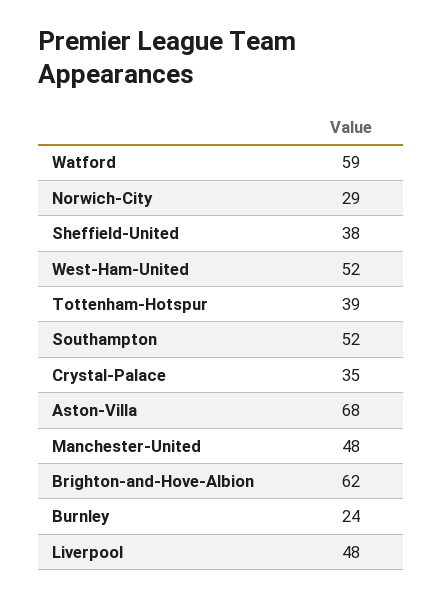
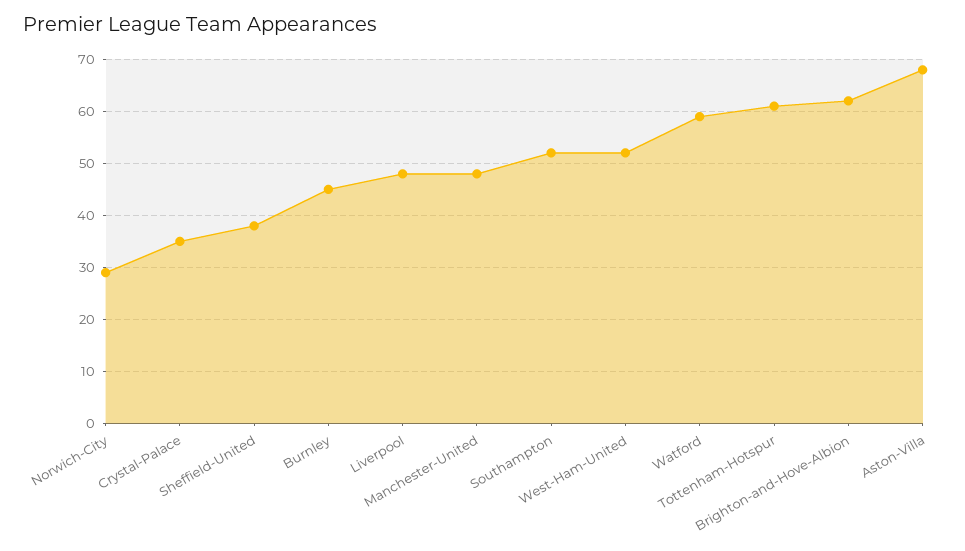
  {
    "Watford": 59,
    "Norwich-City": 29,
    "Sheffield-United": 38,
    "West-Ham-United": 52,
-   "Tottenham-Hotspur": 39,
+   "Tottenham-Hotspur": 60,
    "Southampton": 52,
    "Crystal-Palace": 35,
    "Aston-Villa": 68,
    "Manchester-United": 48,
    "Brighton-and-Hove-Albion": 62,
-   "Burnley": 24,
+   "Burnley": 45,
    "Liverpool": 48
  }

